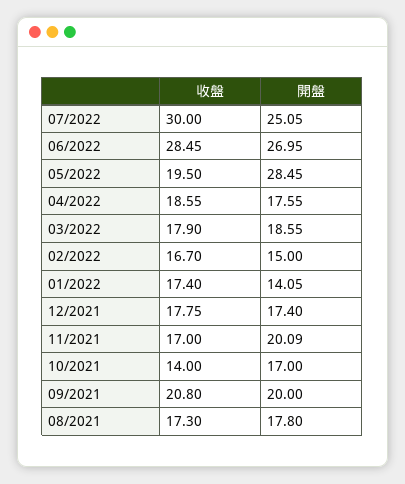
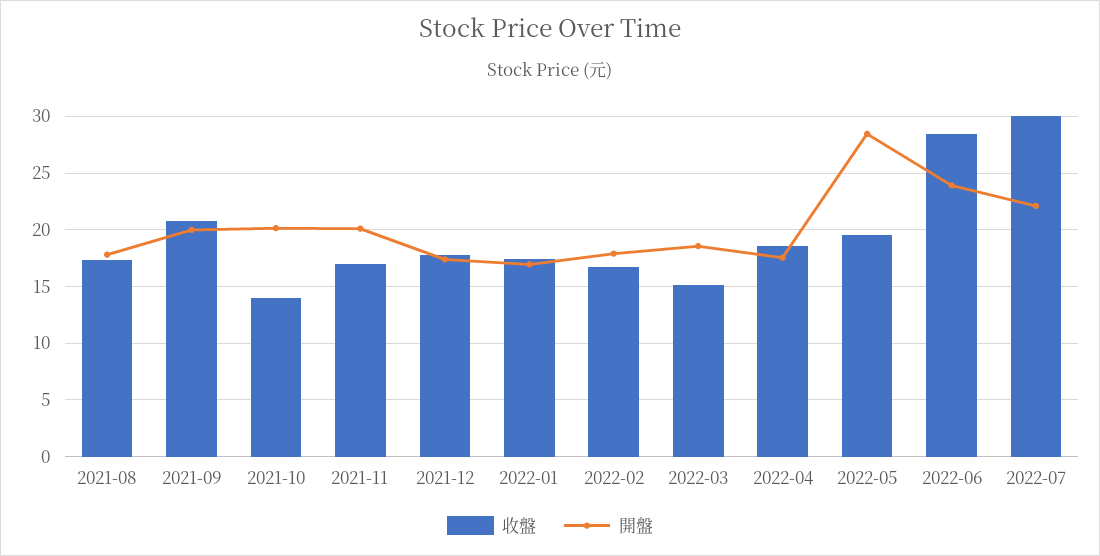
  {
    "收盤": {
      "07/2022": 30,
      "06/2022": 28.45,
      "05/2022": 19.5,
      "04/2022": 18.55,
-     "03/2022": 17.9,
+     "03/2022": 15,
      "02/2022": 16.7,
      "01/2022": 17.4,
      "12/2021": 17.75,
      "11/2021": 17,
      "10/2021": 14,
      "09/2021": 20.8,
      "08/2021": 17.3
    },
    "開盤": {
-     "07/2022": 25.05,
+     "07/2022": 22,
-     "06/2022": 26.95,
+     "06/2022": 24,
      "05/2022": 28.45,
      "04/2022": 17.55,
      "03/2022": 18.55,
-     "02/2022": 15,
+     "02/2022": 18,
-     "01/2022": 14.05,
+     "01/2022": 17,
      "12/2021": 17.4,
      "11/2021": 20.09,
-     "10/2021": 17,
+     "10/2021": 20,
      "09/2021": 20,
      "08/2021": 17.8
    }
  }

